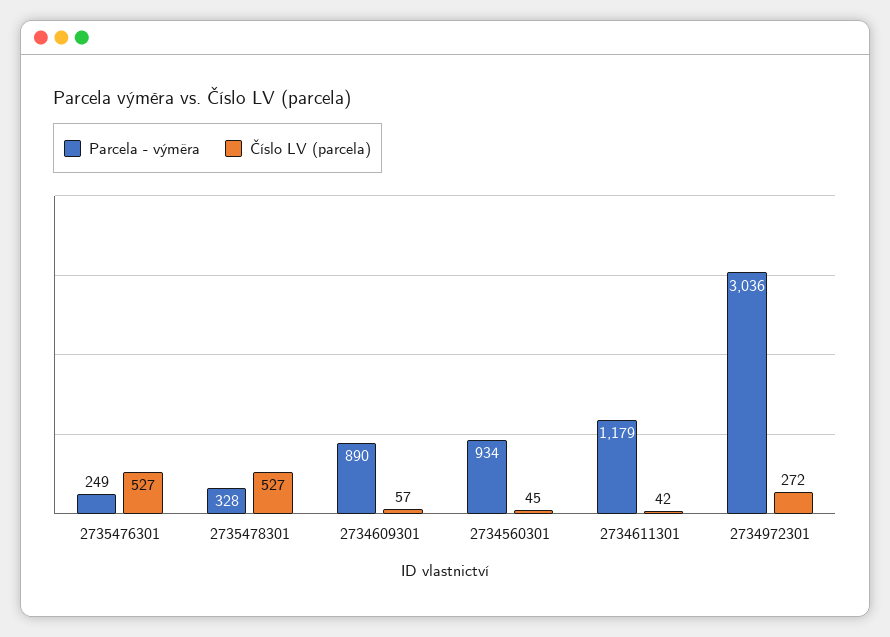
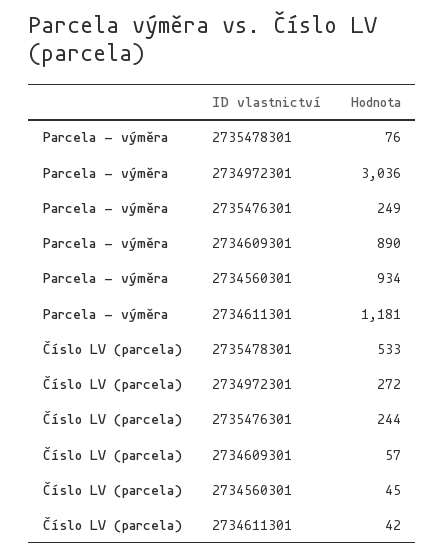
  {
    "Parcela - výměra": {
      "2735476301": 249,
-     "2735478301": 328,
+     "2735478301": 76,
      "2734609301": 890,
      "2734560301": 934,
-     "2734611301": 1179,
+     "2734611301": 1181,
      "2734972301": 3036
    },
    "Číslo LV (parcela)": {
-     "2735476301": 527,
+     "2735476301": 244,
-     "2735478301": 527,
+     "2735478301": 533,
      "2734609301": 57,
      "2734560301": 45,
      "2734611301": 42,
      "2734972301": 272
    }
  }

